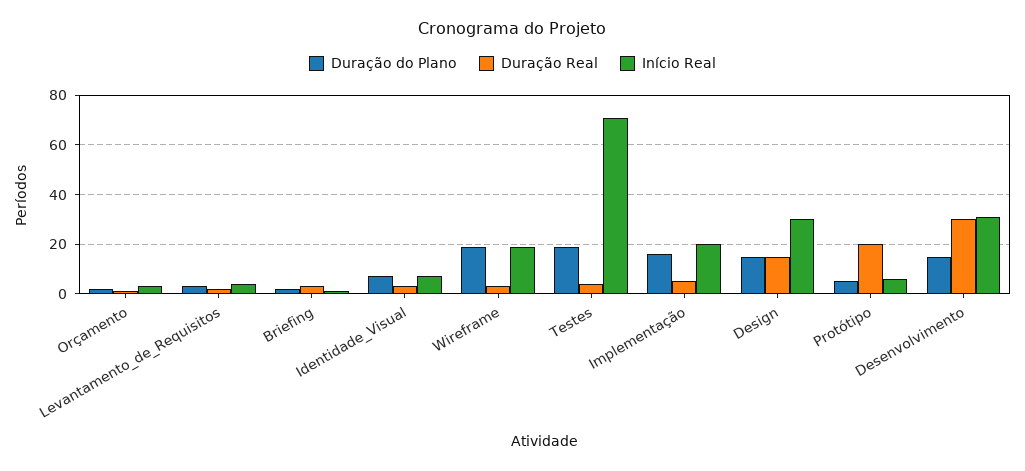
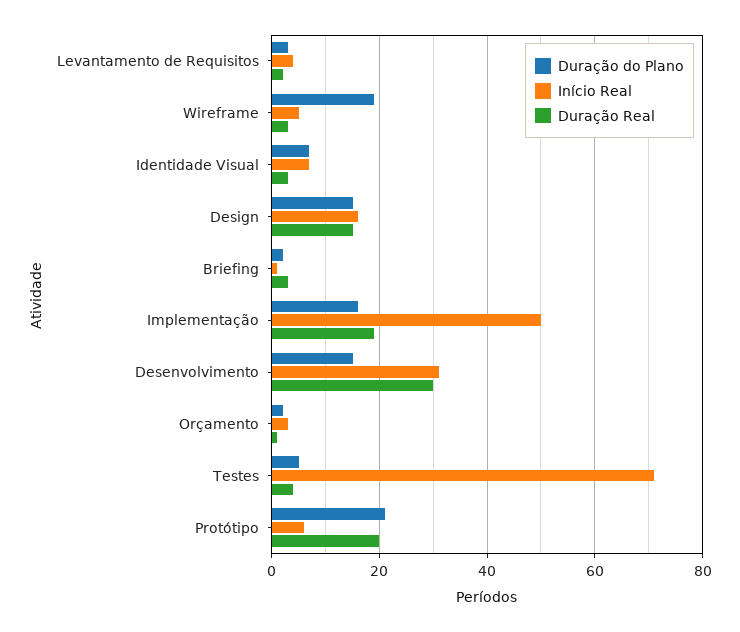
  {
    "Duração do Plano": {
      "Orçamento": 0,
      "Levantamento_de_Requisitos": 5,
      "Briefing": 0,
      "Identidade_Visual": 5,
      "Wireframe": 20,
-     "Testes": 20,
+     "Testes": 5,
      "Implementação": 15,
      "Design": 15,
-     "Protótipo": 5,
+     "Protótipo": 20,
      "Desenvolvimento": 15
    },
    "Duração Real": {
      "Orçamento": 0,
      "Levantamento_de_Requisitos": 0,
      "Briefing": 5,
      "Identidade_Visual": 5,
      "Wireframe": 5,
      "Testes": 5,
-     "Implementação": 5,
+     "Implementação": 20,
      "Design": 15,
      "Protótipo": 20,
      "Desenvolvimento": 30
    },
    "Início Real": {
      "Orçamento": 5,
      "Levantamento_de_Requisitos": 5,
      "Briefing": 0,
      "Identidade_Visual": 5,
-     "Wireframe": 20,
+     "Wireframe": 5,
      "Testes": 70,
-     "Implementação": 20,
+     "Implementação": 50,
-     "Design": 30,
+     "Design": 15,
      "Protótipo": 5,
      "Desenvolvimento": 30
    }
  }

